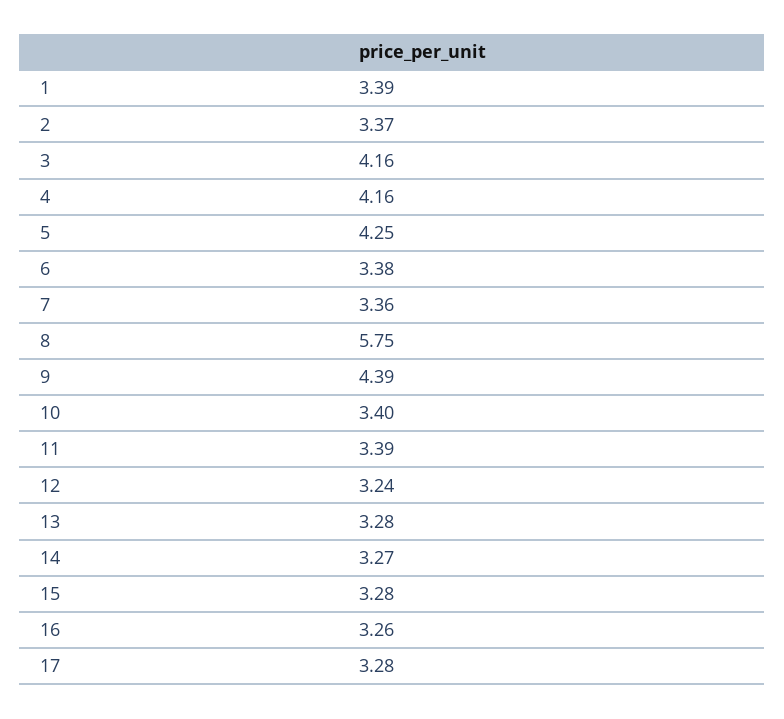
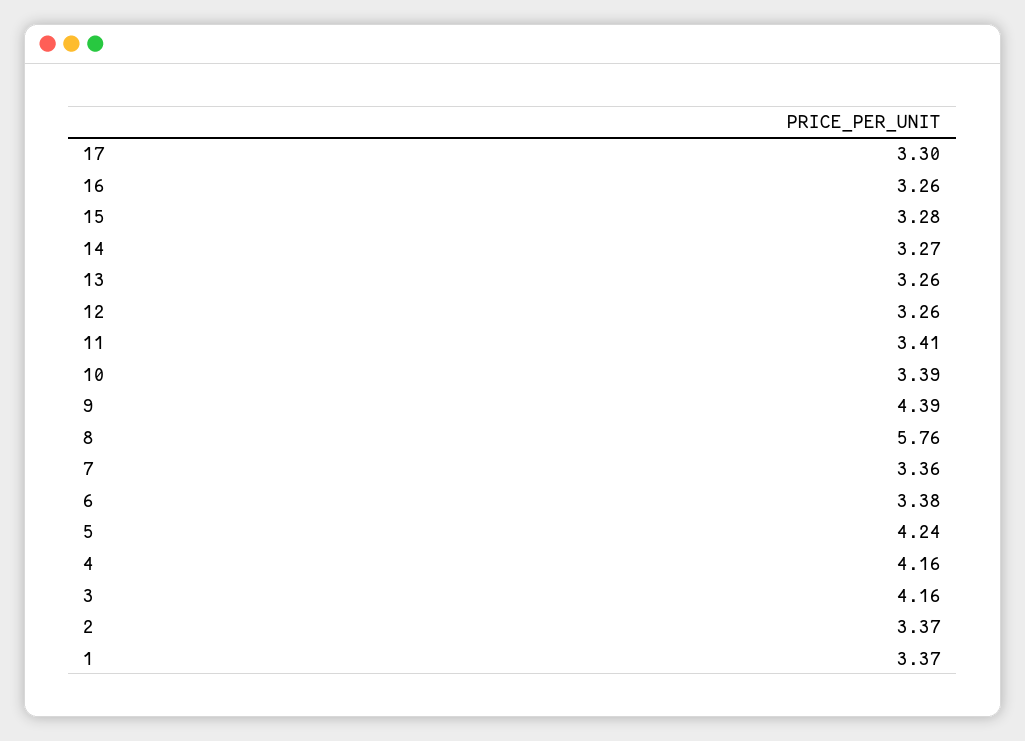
  {
-   "1": 3.39,
+   "1": 3.37,
    "2": 3.37,
    "3": 4.16,
    "4": 4.16,
-   "5": 4.25,
+   "5": 4.24,
    "6": 3.38,
    "7": 3.36,
-   "8": 5.75,
+   "8": 5.76,
    "9": 4.39,
-   "10": 3.4,
+   "10": 3.39,
-   "11": 3.39,
+   "11": 3.41,
-   "12": 3.24,
+   "12": 3.26,
-   "13": 3.28,
+   "13": 3.26,
    "14": 3.27,
    "15": 3.28,
    "16": 3.26,
-   "17": 3.28
+   "17": 3.3
  }

